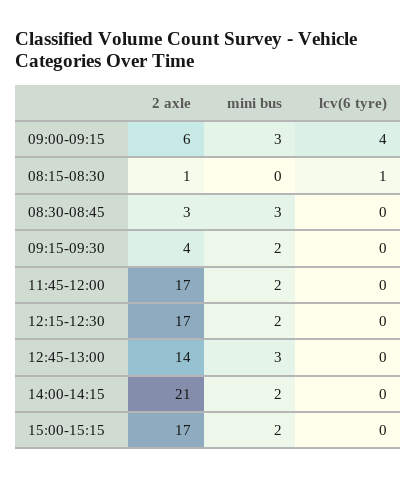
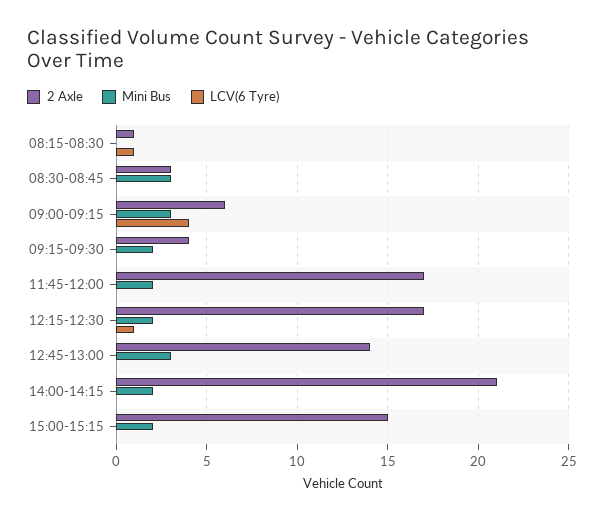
  {
    "2 axle": {
      "09:00-09:15": 6,
      "08:15-08:30": 1,
      "08:30-08:45": 3,
      "09:15-09:30": 4,
      "11:45-12:00": 17,
      "12:15-12:30": 17,
      "12:45-13:00": 14,
      "14:00-14:15": 21,
-     "15:00-15:15": 17
+     "15:00-15:15": 15
    },
    "mini bus": {
      "09:00-09:15": 3,
      "08:15-08:30": 0,
      "08:30-08:45": 3,
      "09:15-09:30": 2,
      "11:45-12:00": 2,
      "12:15-12:30": 2,
      "12:45-13:00": 3,
      "14:00-14:15": 2,
      "15:00-15:15": 2
    },
    "lcv(6 tyre)": {
      "09:00-09:15": 4,
      "08:15-08:30": 1,
      "08:30-08:45": 0,
      "09:15-09:30": 0,
      "11:45-12:00": 0,
-     "12:15-12:30": 0,
+     "12:15-12:30": 1,
      "12:45-13:00": 0,
      "14:00-14:15": 0,
      "15:00-15:15": 0
    }
  }

